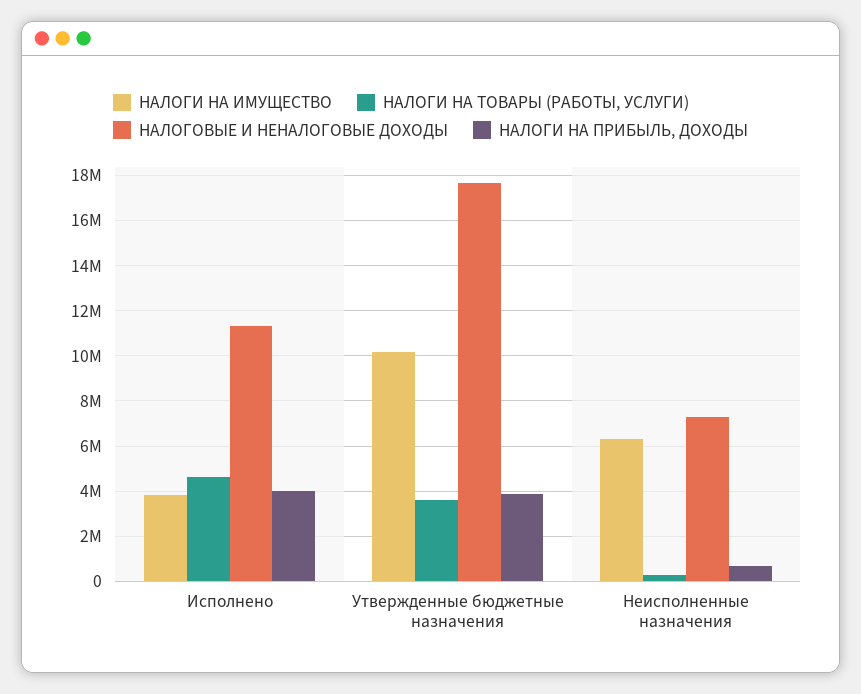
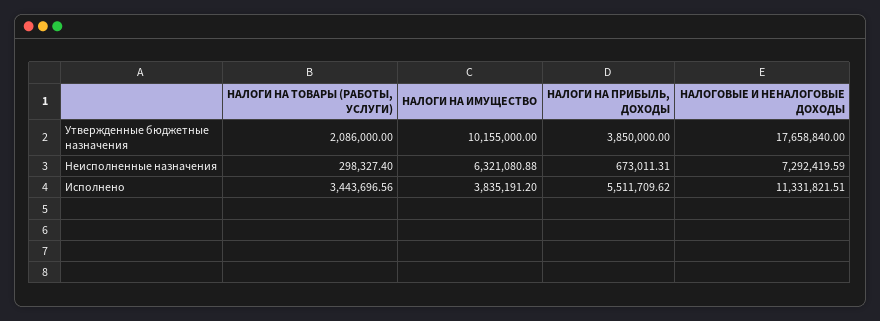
  {
    "НАЛОГИ НА ИМУЩЕСТВО": {
      "Исполнено": 3835191.2,
      "Утвержденные бюджетные назначения": 10155000,
      "Неисполненные назначения": 6321080.88
    },
    "НАЛОГИ НА ТОВАРЫ (РАБОТЫ, УСЛУГИ)": {
-     "Исполнено": 4500000,
+     "Исполнено": 3443696.56,
-     "Утвержденные бюджетные назначения": 3500000,
+     "Утвержденные бюджетные назначения": 2086000,
      "Неисполненные назначения": 298327.4
    },
    "НАЛОГОВЫЕ И НЕНАЛОГОВЫЕ ДОХОДЫ": {
      "Исполнено": 11331821.51,
      "Утвержденные бюджетные назначения": 17658840,
      "Неисполненные назначения": 7292419.59
    },
    "НАЛОГИ НА ПРИБЫЛЬ, ДОХОДЫ": {
-     "Исполнено": 4000000,
+     "Исполнено": 5511709.62,
      "Утвержденные бюджетные назначения": 3850000,
      "Неисполненные назначения": 673011.31
    }
  }

